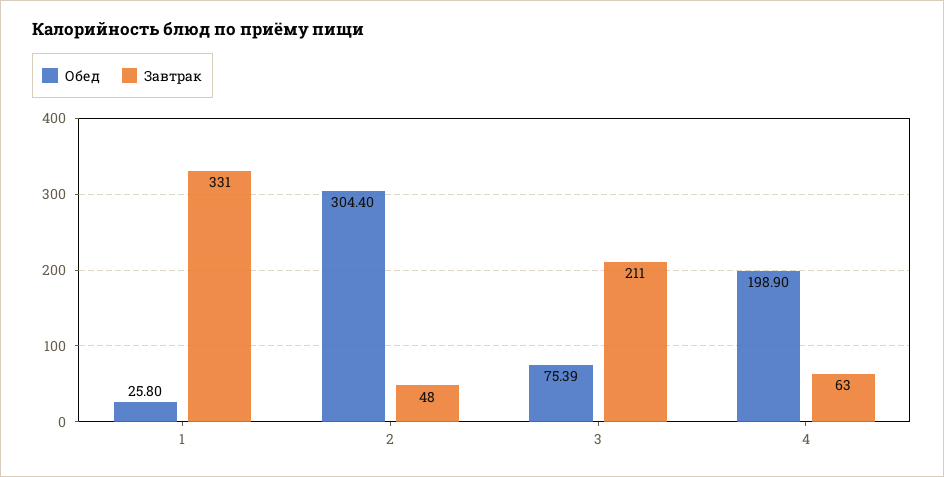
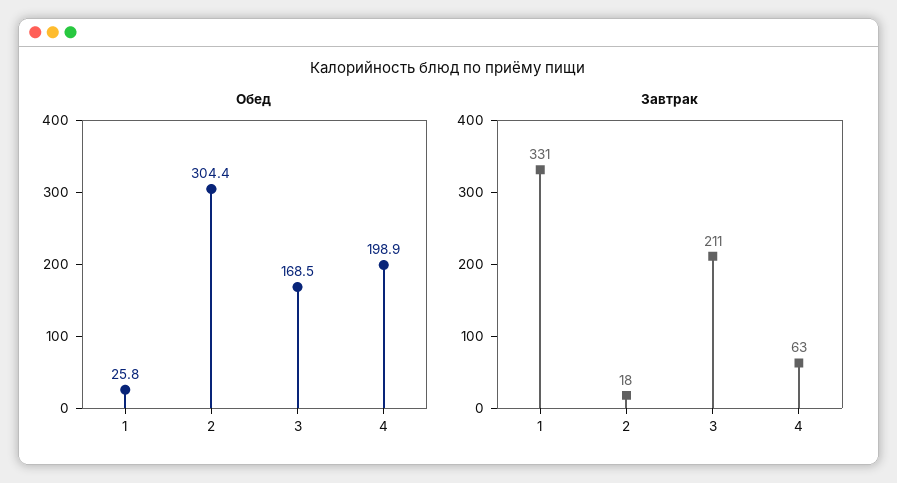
  {
    "Обед": {
      "1": 25.8,
      "2": 304.4,
-     "3": 75.39,
+     "3": 168.5,
      "4": 198.9
    },
    "Завтрак": {
      "1": 331,
-     "2": 48,
+     "2": 18,
      "3": 211,
      "4": 63
    }
  }

